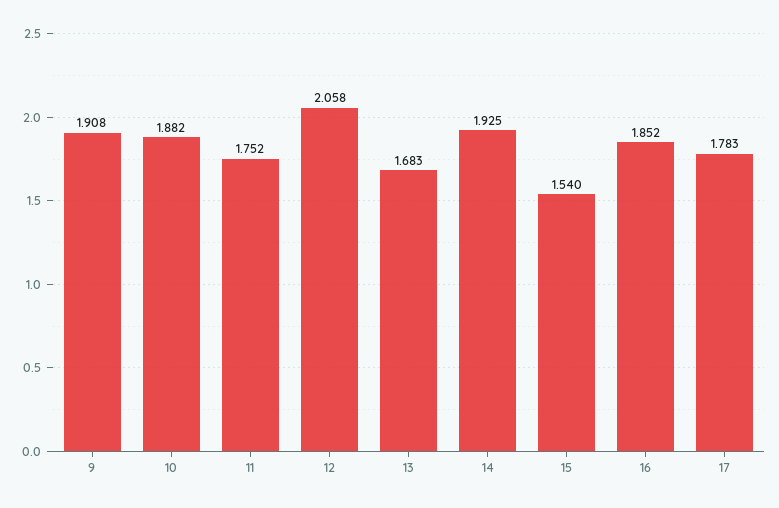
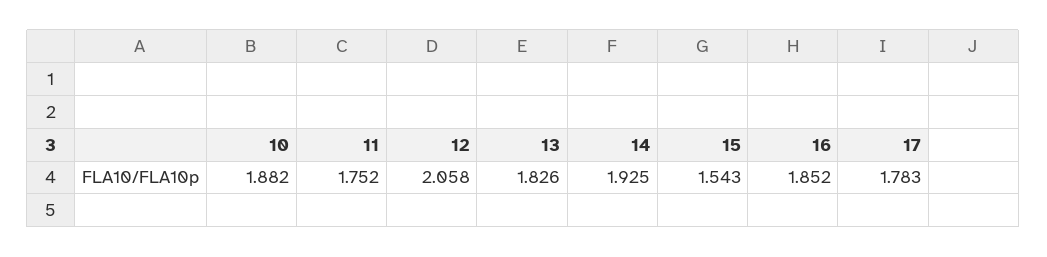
  {
-   "9": 1.908,
    "10": 1.882,
    "11": 1.752,
    "12": 2.058,
-   "13": 1.683,
+   "13": 1.826,
    "14": 1.925,
-   "15": 1.54,
+   "15": 1.543,
    "16": 1.852,
    "17": 1.783
  }

